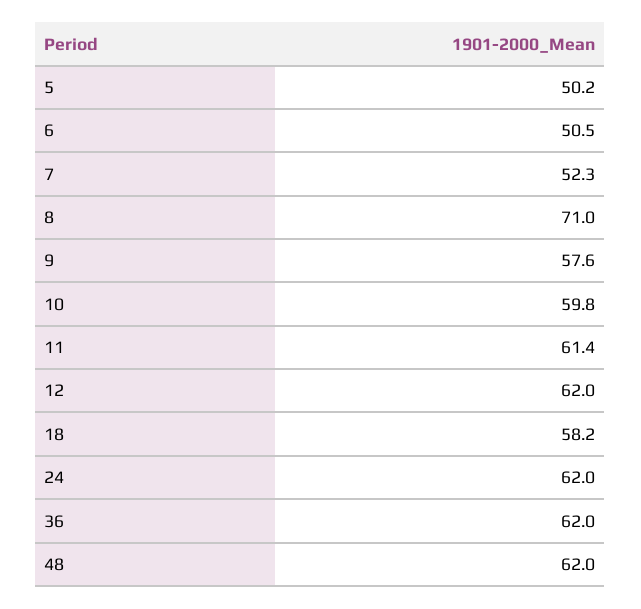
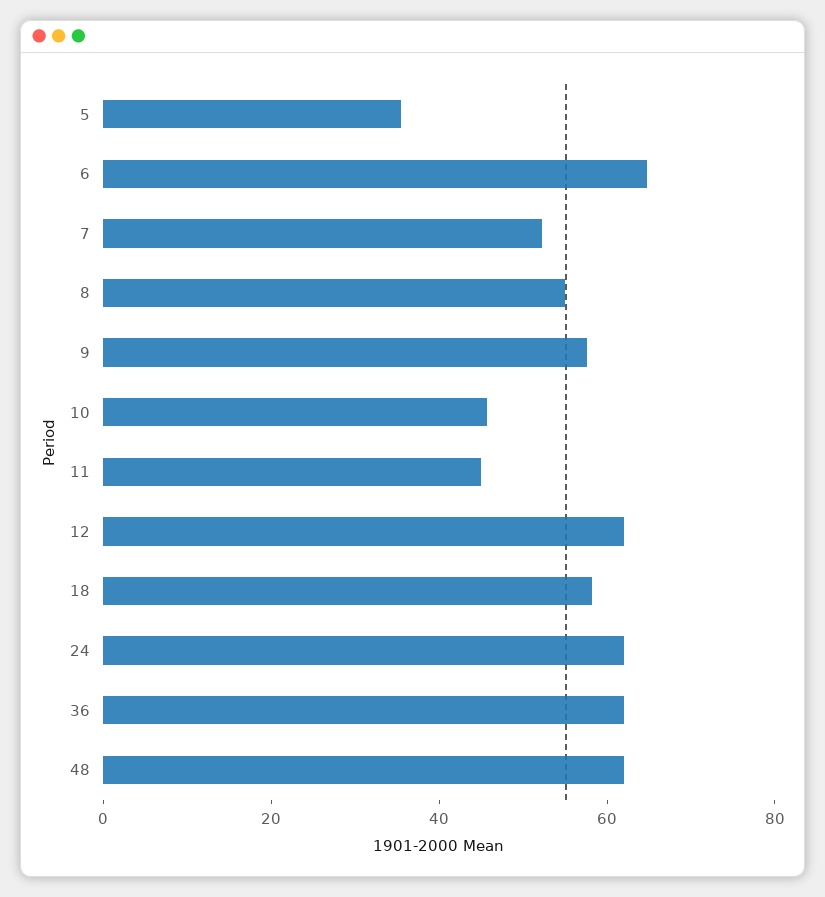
  {
-   "5": 50.2,
+   "5": 35,
-   "6": 50.5,
+   "6": 65,
    "7": 52.3,
-   "8": 71,
+   "8": 55,
    "9": 57.6,
-   "10": 59.8,
+   "10": 45,
-   "11": 61.4,
+   "11": 45,
    "12": 62,
    "18": 58.2,
    "24": 62,
    "36": 62,
    "48": 62
  }

